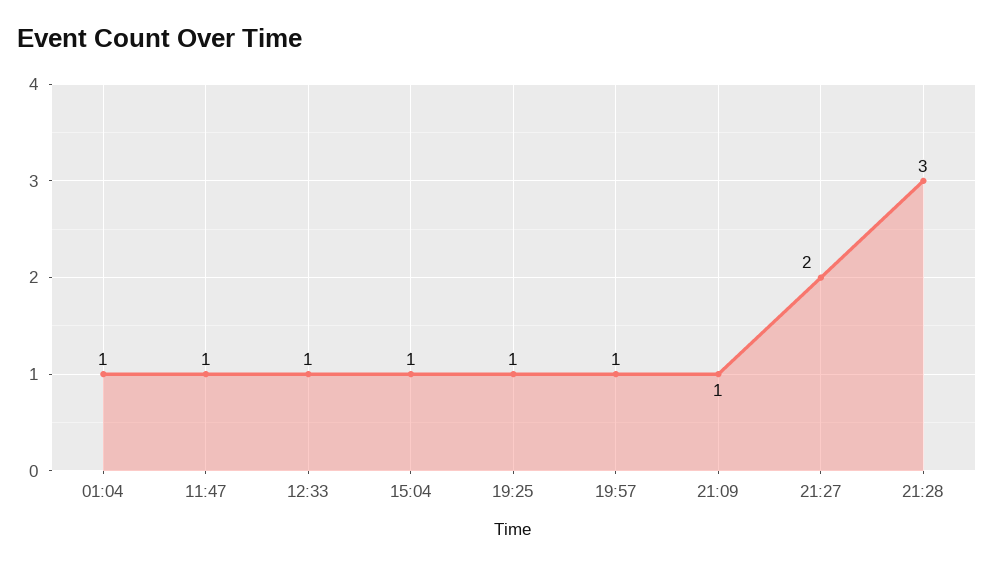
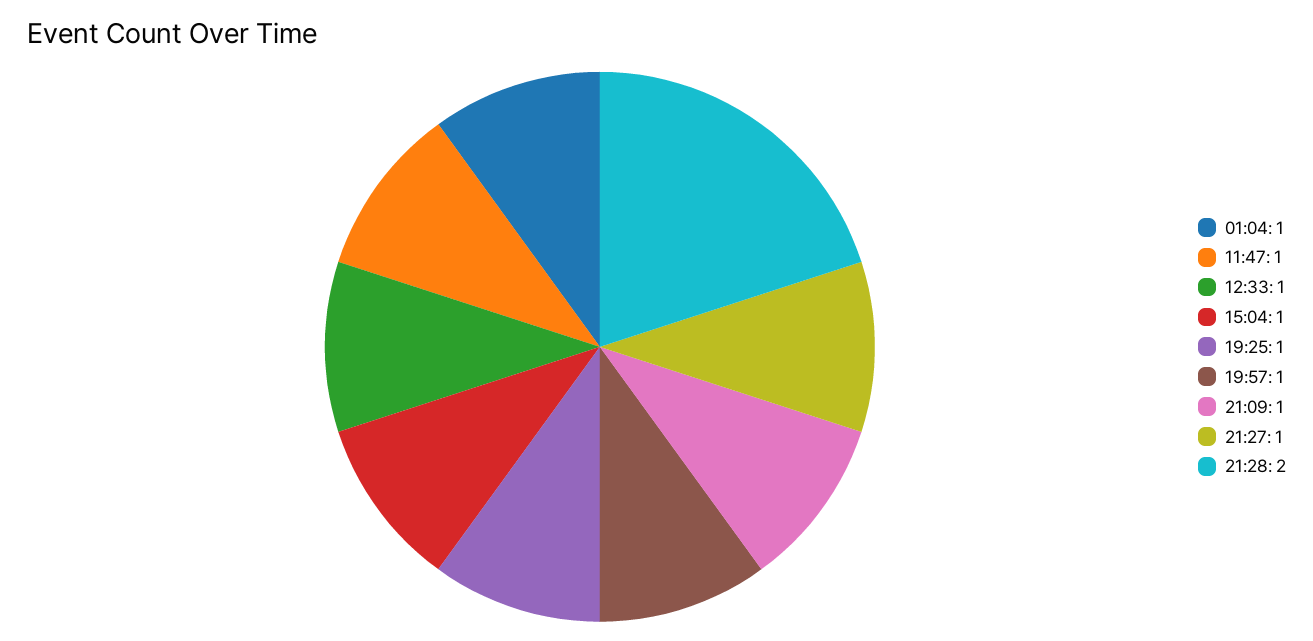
  {
    "01:04": 1,
    "11:47": 1,
    "12:33": 1,
    "15:04": 1,
    "19:25": 1,
    "19:57": 1,
    "21:09": 1,
-   "21:27": 2,
+   "21:27": 1,
-   "21:28": 3
+   "21:28": 2
  }

